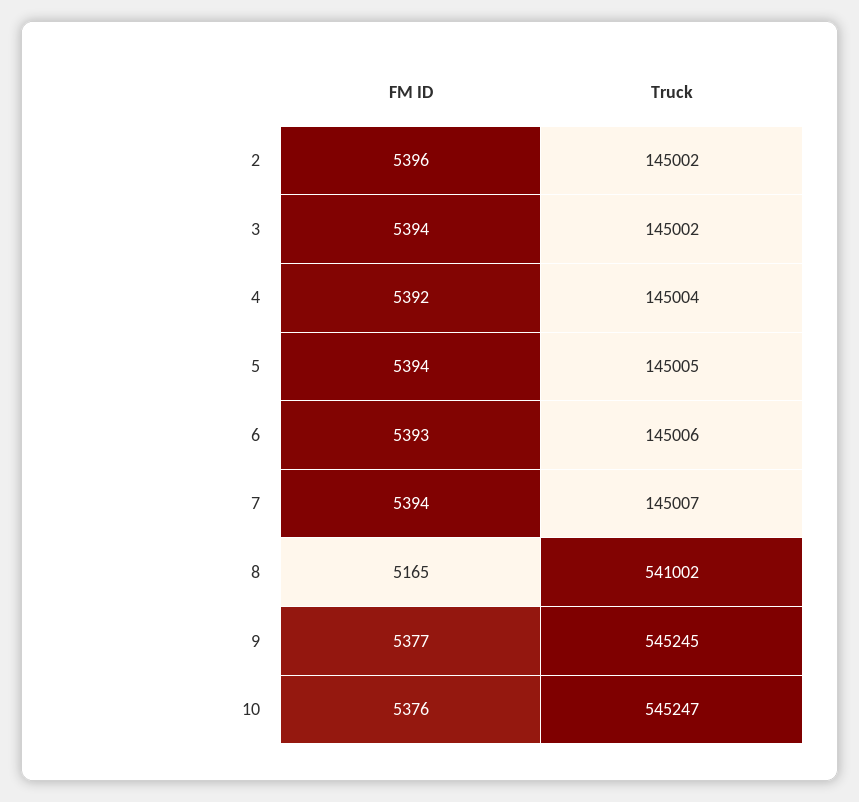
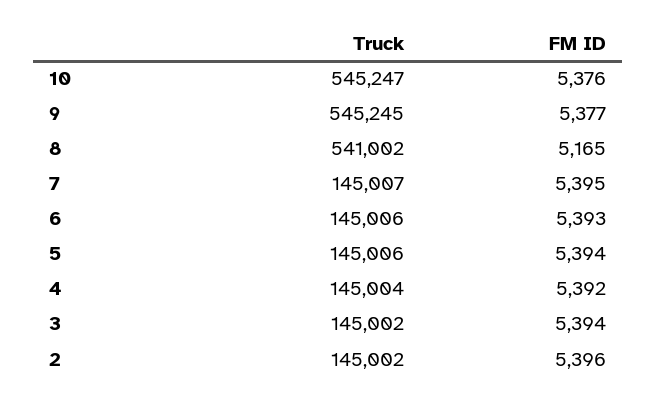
  {
    "FM ID": {
      "2": 5396,
      "3": 5394,
      "4": 5392,
      "5": 5394,
      "6": 5393,
-     "7": 5394,
+     "7": 5395,
      "8": 5165,
      "9": 5377,
      "10": 5376
    },
    "Truck": {
      "2": 145002,
      "3": 145002,
      "4": 145004,
-     "5": 145005,
+     "5": 145006,
      "6": 145006,
      "7": 145007,
      "8": 541002,
      "9": 545245,
      "10": 545247
    }
  }

